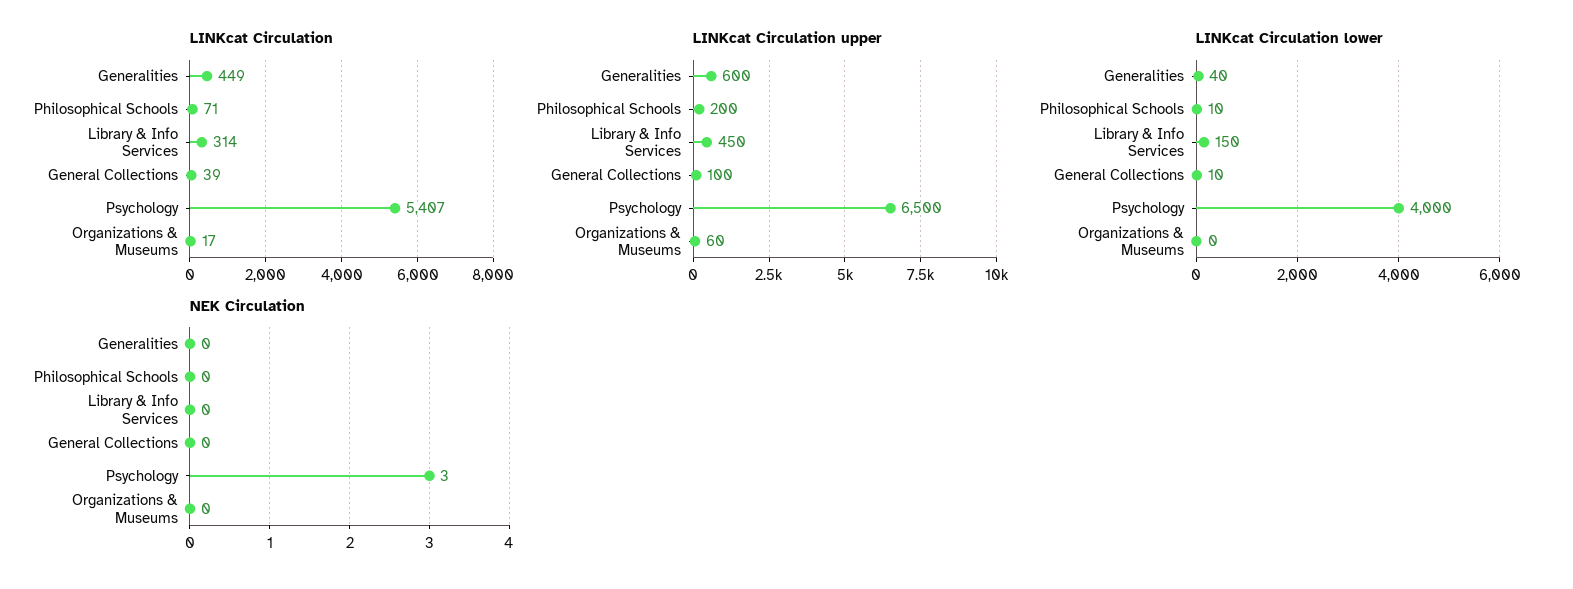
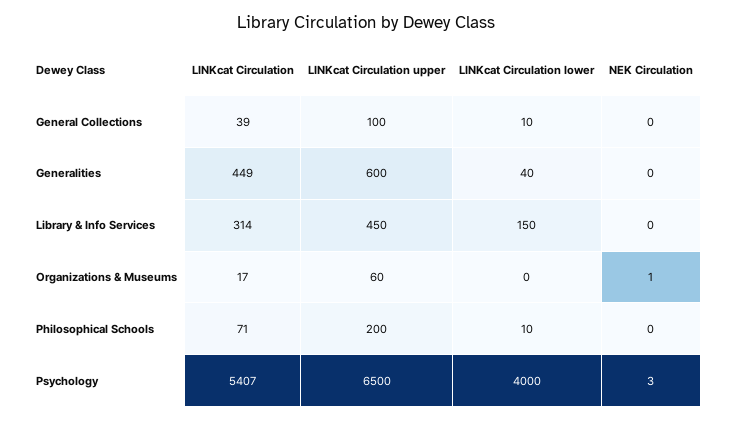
  {
    "LINKcat Circulation": {
      "Generalities": 449,
      "Philosophical Schools": 71,
      "Library & Info Services": 314,
      "General Collections": 39,
      "Psychology": 5407,
      "Organizations & Museums": 17
    },
    "LINKcat Circulation upper": {
      "Generalities": 600,
      "Philosophical Schools": 200,
      "Library & Info Services": 450,
      "General Collections": 100,
      "Psychology": 6500,
      "Organizations & Museums": 60
    },
    "LINKcat Circulation lower": {
      "Generalities": 40,
      "Philosophical Schools": 10,
      "Library & Info Services": 150,
      "General Collections": 10,
      "Psychology": 4000,
      "Organizations & Museums": 0
    },
    "NEK Circulation": {
      "Generalities": 0,
      "Philosophical Schools": 0,
      "Library & Info Services": 0,
      "General Collections": 0,
      "Psychology": 3,
-     "Organizations & Museums": 0
+     "Organizations & Museums": 1
    }
  }

